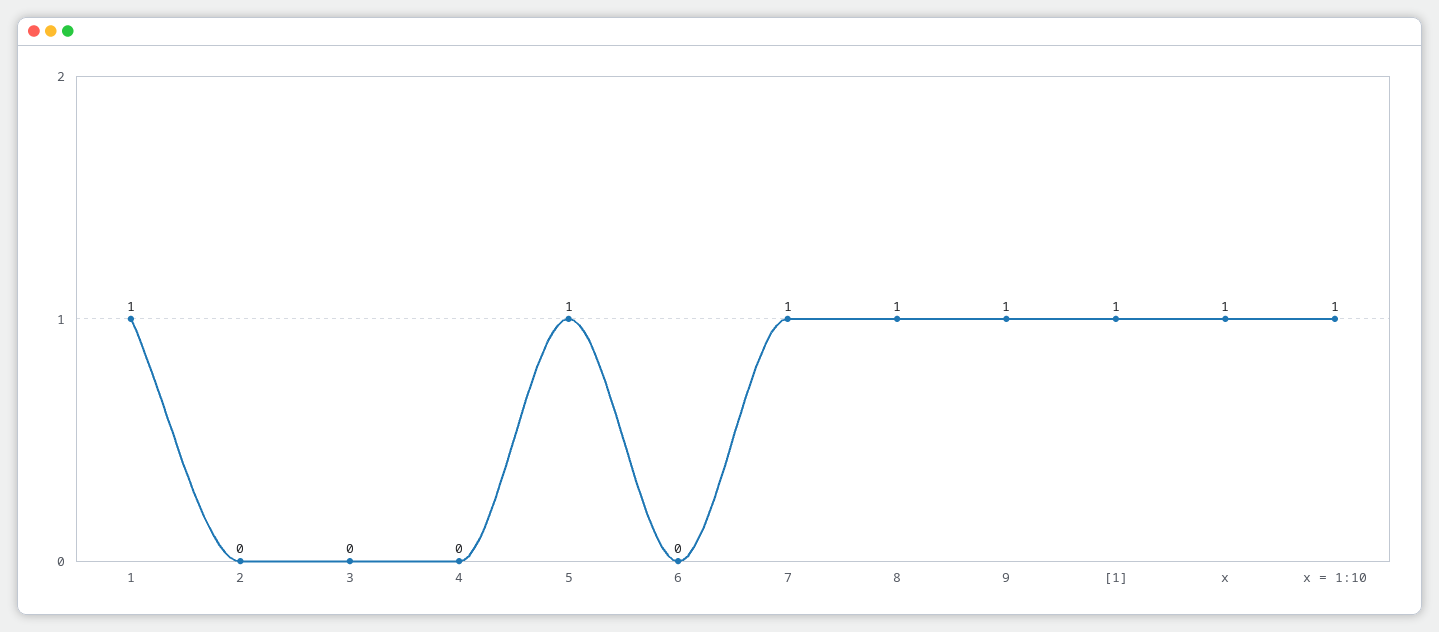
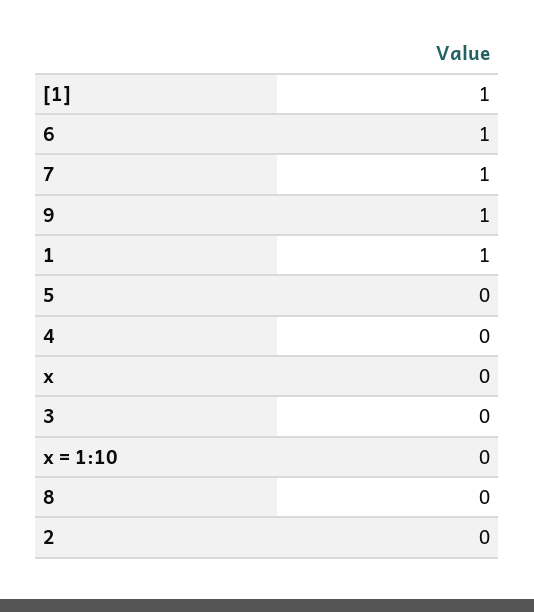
  {
    "1": 1,
    "2": 0,
    "3": 0,
    "4": 0,
-   "5": 1,
+   "5": 0,
-   "6": 0,
+   "6": 1,
    "7": 1,
-   "8": 1,
+   "8": 0,
    "9": 1,
    "[1]": 1,
-   "x": 1,
+   "x": 0,
-   "x = 1:10": 1
+   "x = 1:10": 0
  }

